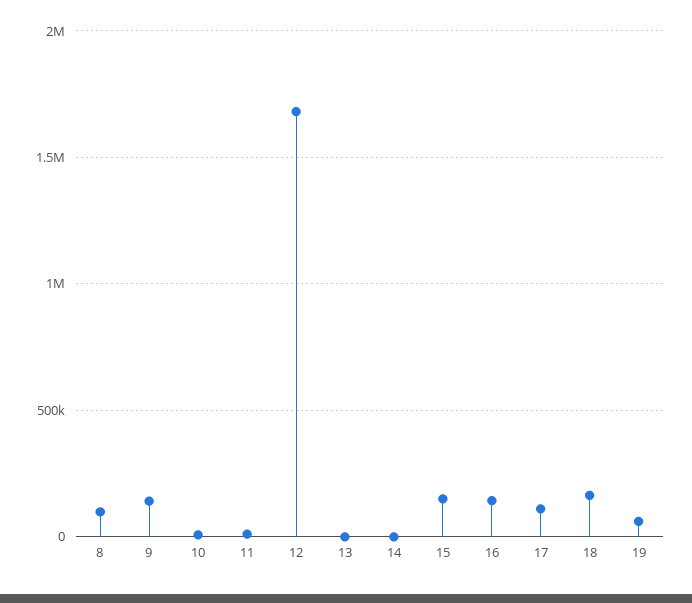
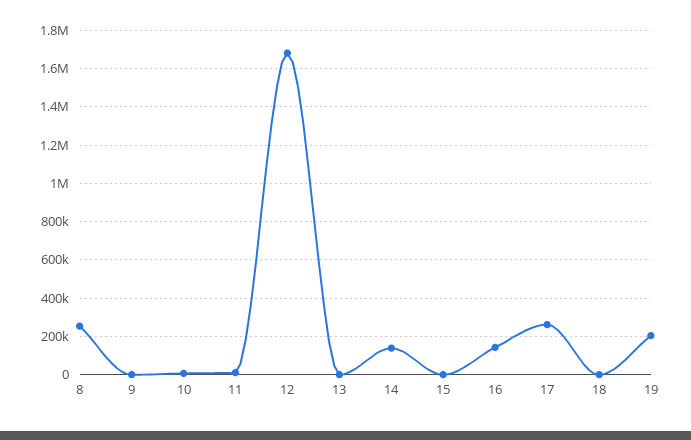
  {
-   "8": 100000,
+   "8": 250000,
-   "9": 150000,
+   "9": 0,
    "10": 0,
    "11": 0,
    "12": 1700000,
    "13": 0,
-   "14": 0,
+   "14": 150000,
-   "15": 150000,
+   "15": 0,
    "16": 150000,
-   "17": 100000,
+   "17": 250000,
-   "18": 150000,
+   "18": 0,
-   "19": 50000
+   "19": 200000
  }

